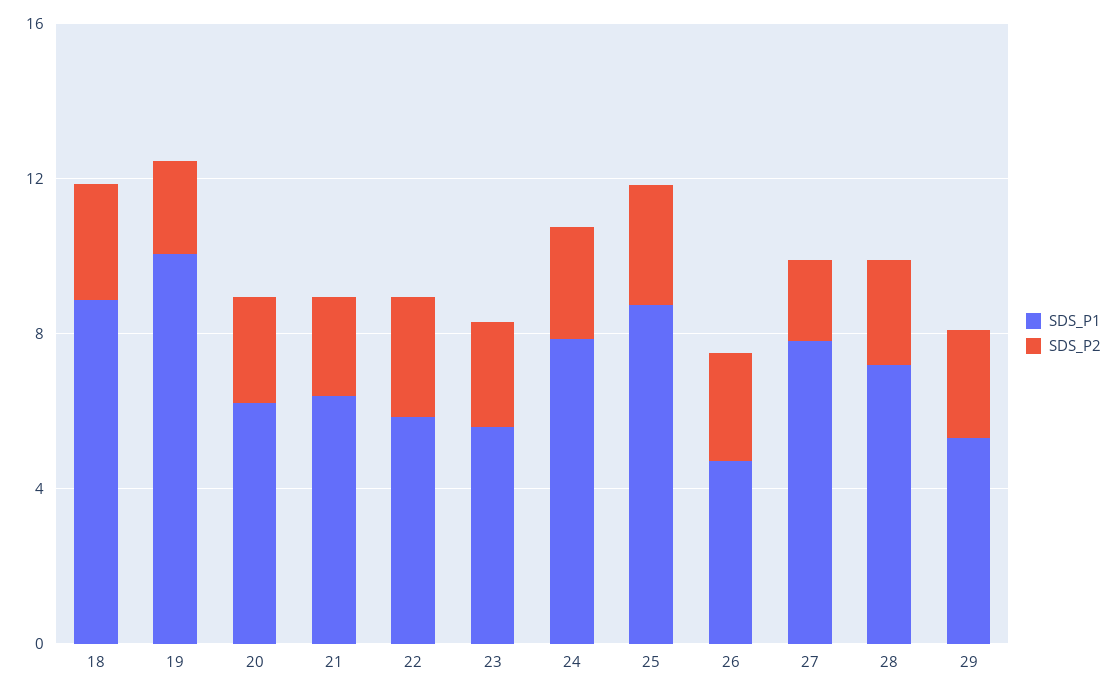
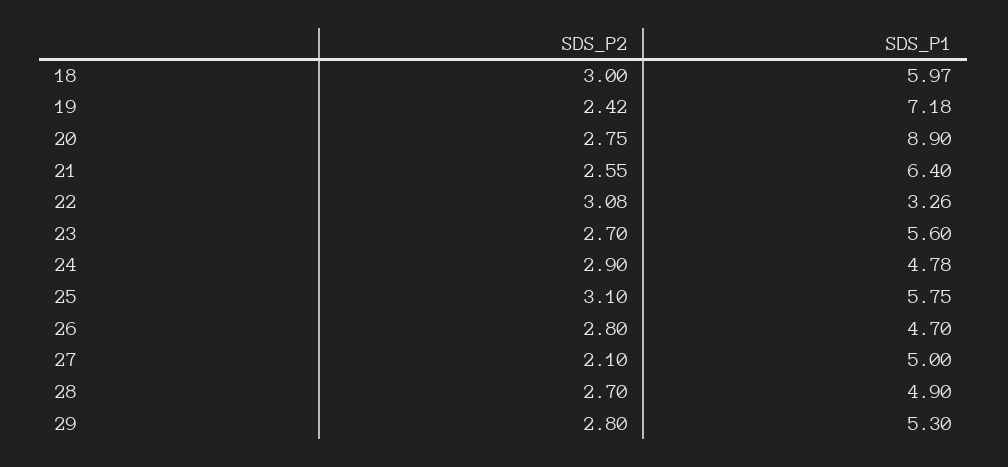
  {
    "SDS_P1": {
-     "18": 9,
+     "18": 5.97,
-     "19": 10,
+     "19": 7.18,
-     "20": 6,
+     "20": 8.9,
      "21": 6.4,
-     "22": 6,
+     "22": 3.26,
      "23": 5.6,
-     "24": 8,
+     "24": 4.78,
-     "25": 9,
+     "25": 5.75,
      "26": 4.7,
-     "27": 8,
+     "27": 5,
-     "28": 7,
+     "28": 4.9,
      "29": 5.3
    },
    "SDS_P2": {
      "18": 3,
      "19": 2.42,
      "20": 2.75,
      "21": 2.55,
      "22": 3.08,
      "23": 2.7,
      "24": 2.9,
      "25": 3.1,
      "26": 2.8,
      "27": 2.1,
      "28": 2.7,
      "29": 2.8
    }
  }

